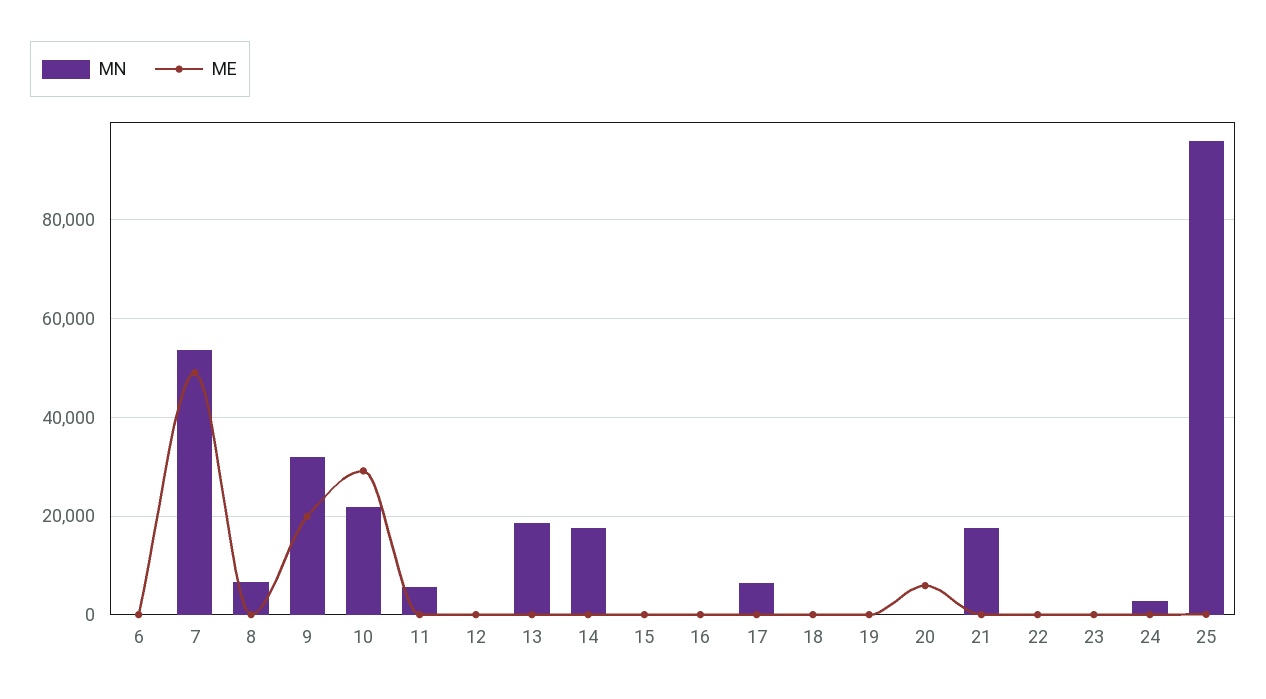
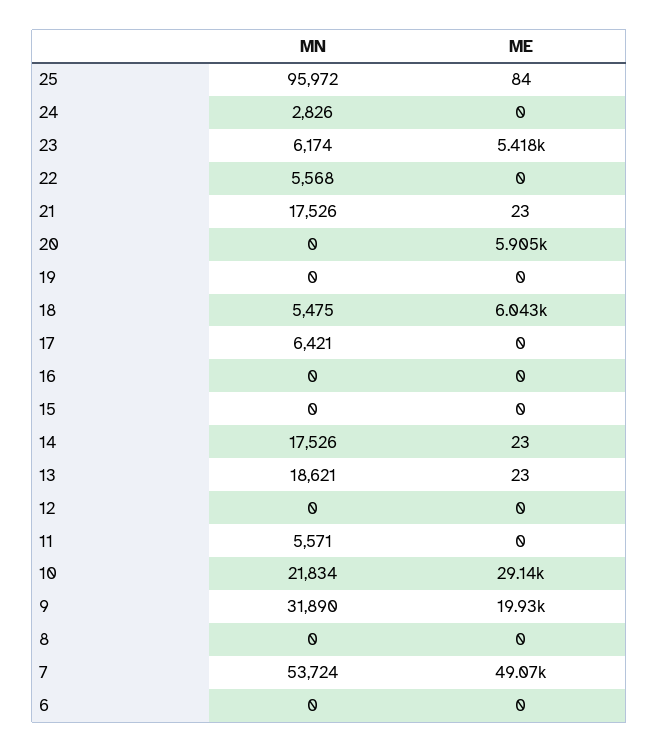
  {
    "MN": {
      "6": 0,
      "7": 53724,
-     "8": 6000,
+     "8": 0,
      "9": 31890,
      "10": 21834,
      "11": 5571,
      "12": 0,
      "13": 18621,
      "14": 17526,
      "15": 0,
      "16": 0,
      "17": 6421,
-     "18": 0,
+     "18": 5475,
      "19": 0,
      "20": 0,
      "21": 17526,
-     "22": 0,
+     "22": 5568,
-     "23": 0,
+     "23": 6174,
      "24": 2826,
      "25": 95972
    },
    "ME": {
      "6": 0,
      "7": 49070,
      "8": 0,
      "9": 19930,
      "10": 29140,
      "11": 0,
      "12": 0,
      "13": 23,
      "14": 23,
      "15": 0,
      "16": 0,
      "17": 0,
-     "18": 0,
+     "18": 6043,
      "19": 0,
      "20": 5905,
      "21": 23,
      "22": 0,
-     "23": 0,
+     "23": 5418,
      "24": 0,
      "25": 84
    }
  }

